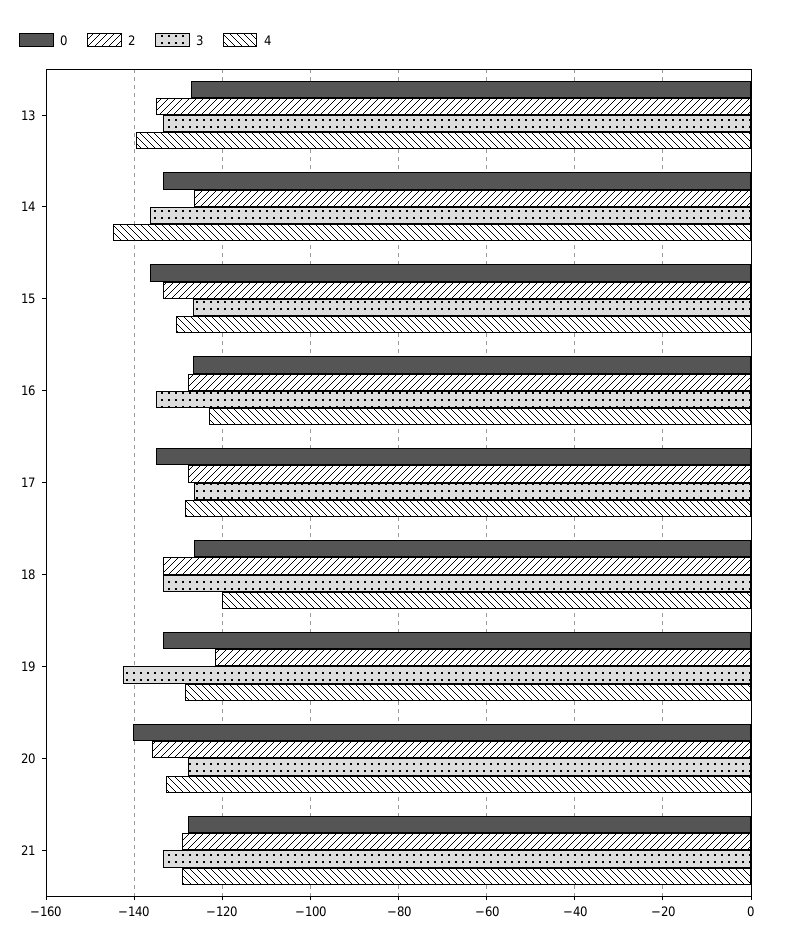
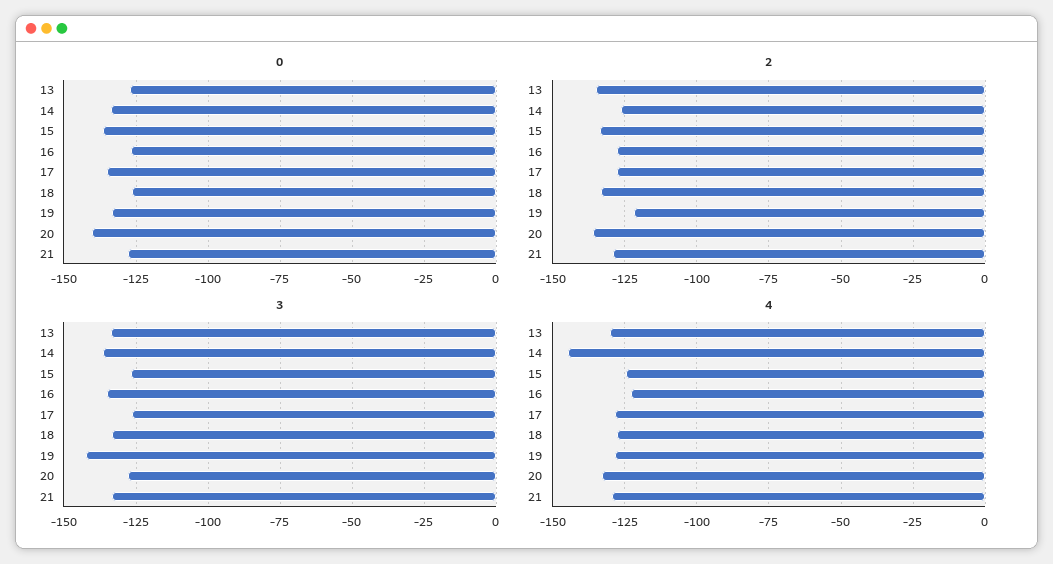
  {
    "0": {
      "13": -128,
      "14": -134,
      "15": -136,
      "16": -126,
      "17": -136,
      "18": -126,
      "19": -134,
      "20": -140,
      "21": -128
    },
    "2": {
      "13": -136,
      "14": -126,
      "15": -134,
      "16": -128,
      "17": -128,
      "18": -134,
      "19": -122,
      "20": -136,
      "21": -130
    },
    "3": {
      "13": -134,
      "14": -136,
      "15": -126,
      "16": -136,
      "17": -126,
      "18": -134,
      "19": -142,
      "20": -128,
      "21": -134
    },
    "4": {
-     "13": -140,
+     "13": -130,
      "14": -144,
-     "15": -130,
+     "15": -125,
      "16": -124,
      "17": -128,
-     "18": -120,
+     "18": -127.5,
      "19": -128,
      "20": -132,
      "21": -130
    }
  }

